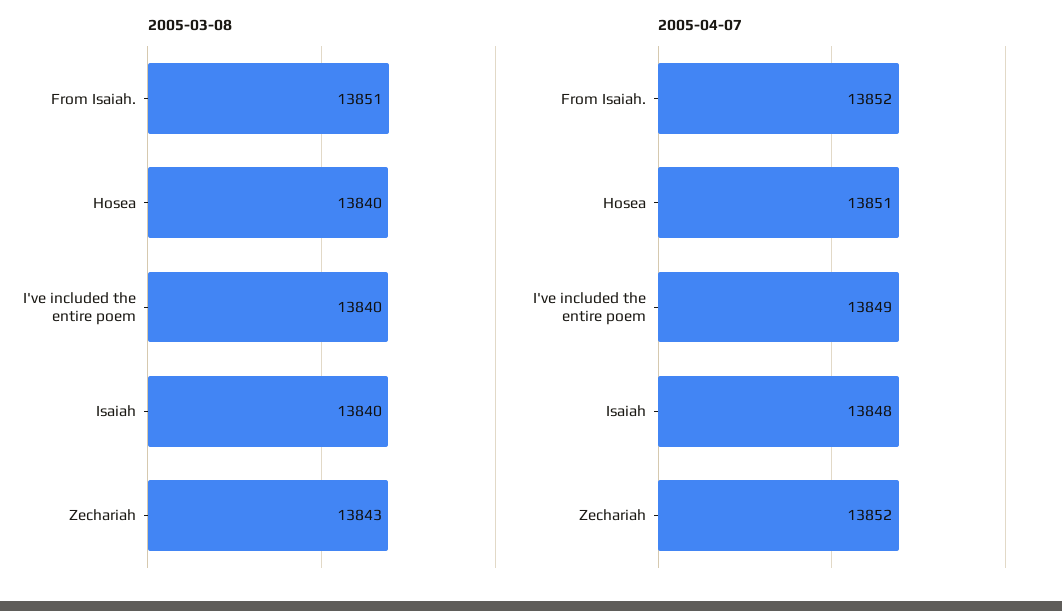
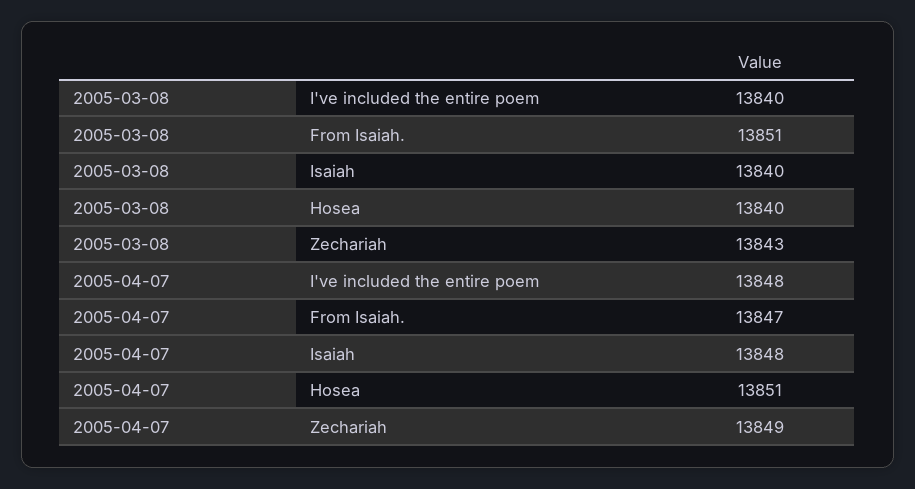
  {
    "2005-03-08": {
      "From Isaiah.": 13851,
      "Hosea": 13840,
      "I've included the entire poem": 13840,
      "Isaiah": 13840,
      "Zechariah": 13843
    },
    "2005-04-07": {
-     "From Isaiah.": 13852,
+     "From Isaiah.": 13847,
      "Hosea": 13851,
-     "I've included the entire poem": 13849,
+     "I've included the entire poem": 13848,
      "Isaiah": 13848,
-     "Zechariah": 13852
+     "Zechariah": 13849
    }
  }

